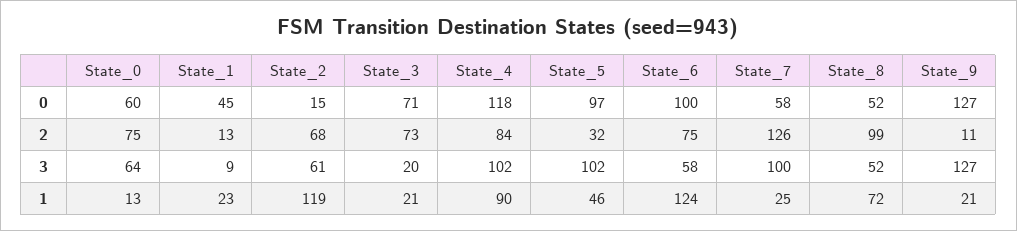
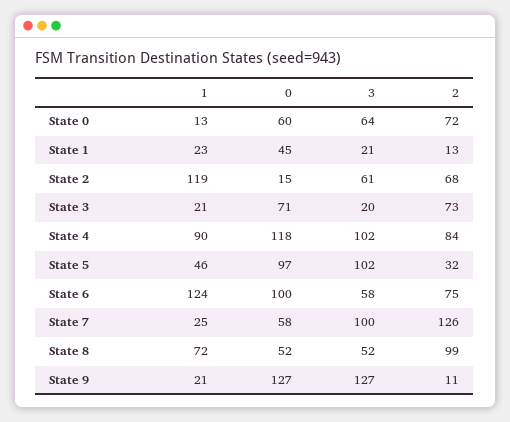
  {
    "State_0": {
      "0": 60,
-     "2": 75,
+     "2": 72,
      "3": 64,
      "1": 13
    },
    "State_1": {
      "0": 45,
      "2": 13,
-     "3": 9,
+     "3": 21,
      "1": 23
    },
    "State_2": {
      "0": 15,
      "2": 68,
      "3": 61,
      "1": 119
    },
    "State_3": {
      "0": 71,
      "2": 73,
      "3": 20,
      "1": 21
    },
    "State_4": {
      "0": 118,
      "2": 84,
      "3": 102,
      "1": 90
    },
    "State_5": {
      "0": 97,
      "2": 32,
      "3": 102,
      "1": 46
    },
    "State_6": {
      "0": 100,
      "2": 75,
      "3": 58,
      "1": 124
    },
    "State_7": {
      "0": 58,
      "2": 126,
      "3": 100,
      "1": 25
    },
    "State_8": {
      "0": 52,
      "2": 99,
      "3": 52,
      "1": 72
    },
    "State_9": {
      "0": 127,
      "2": 11,
      "3": 127,
      "1": 21
    }
  }

